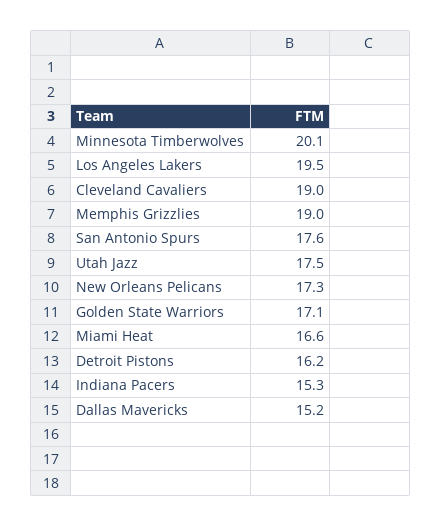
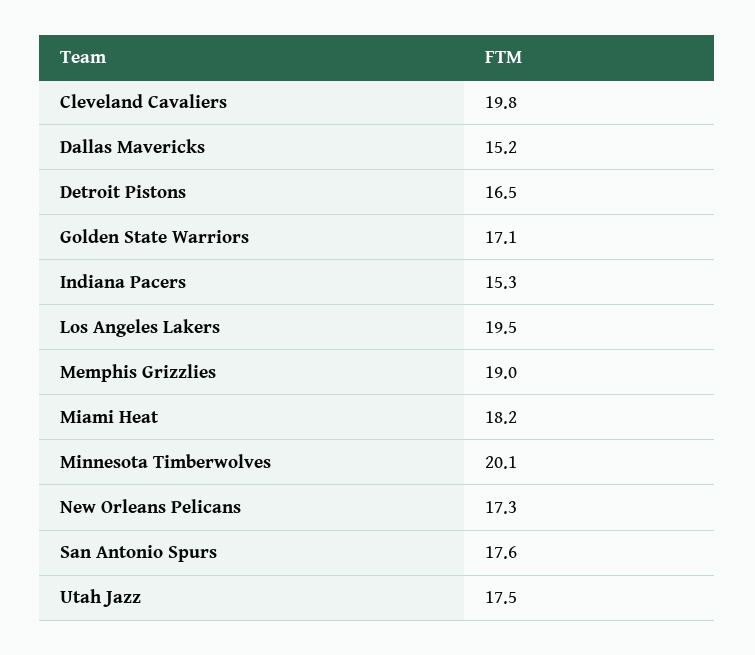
  {
    "Minnesota Timberwolves": 20.1,
    "Los Angeles Lakers": 19.5,
-   "Cleveland Cavaliers": 19,
+   "Cleveland Cavaliers": 19.8,
    "Memphis Grizzlies": 19,
    "San Antonio Spurs": 17.6,
    "Utah Jazz": 17.5,
    "New Orleans Pelicans": 17.3,
    "Golden State Warriors": 17.1,
-   "Miami Heat": 16.6,
+   "Miami Heat": 18.2,
-   "Detroit Pistons": 16.2,
+   "Detroit Pistons": 16.5,
    "Indiana Pacers": 15.3,
    "Dallas Mavericks": 15.2
  }

